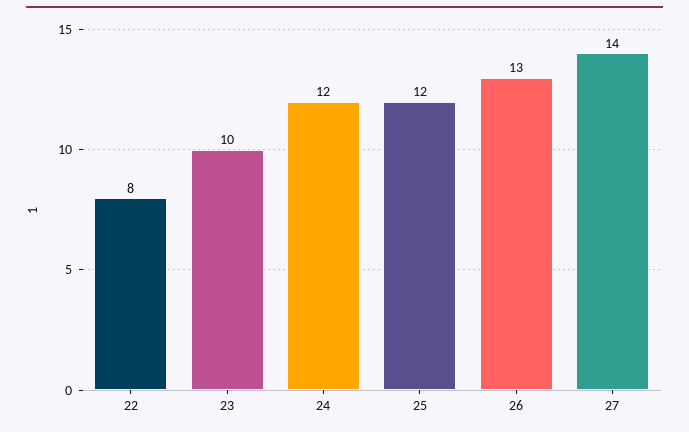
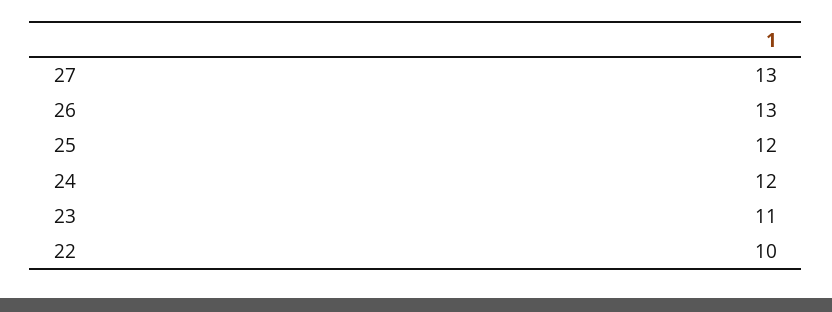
  {
-   "22": 8,
+   "22": 10,
-   "23": 10,
+   "23": 11,
    "24": 12,
    "25": 12,
    "26": 13,
-   "27": 14
+   "27": 13
  }

